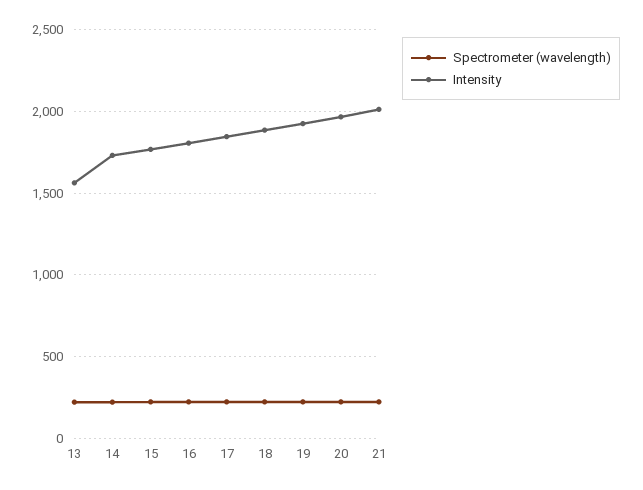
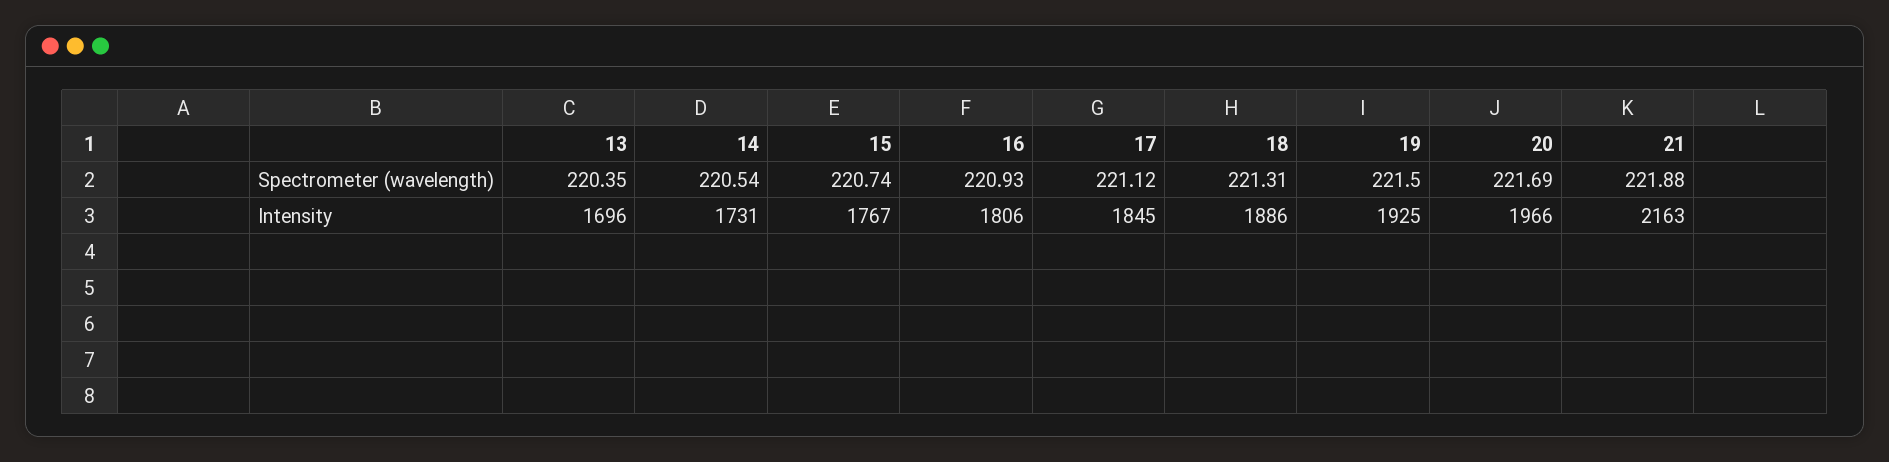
  {
    "Spectrometer (wavelength)": {
      "13": 220.35,
      "14": 220.54,
      "15": 220.74,
      "16": 220.93,
      "17": 221.12,
      "18": 221.31,
      "19": 221.5,
      "20": 221.69,
      "21": 221.88
    },
    "Intensity": {
-     "13": 1550,
+     "13": 1696,
      "14": 1731,
      "15": 1767,
      "16": 1806,
      "17": 1845,
      "18": 1886,
      "19": 1925,
      "20": 1966,
-     "21": 2000
+     "21": 2163
    }
  }

